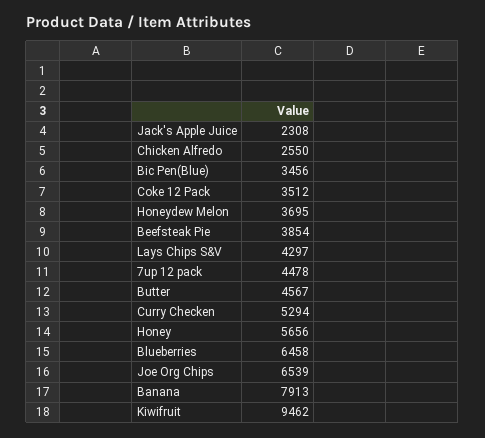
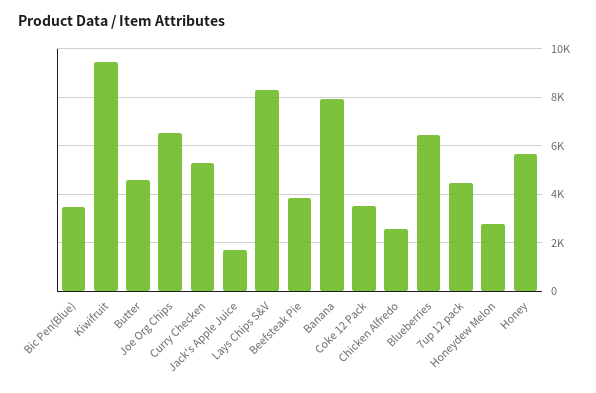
  {
-   "Jack's Apple Juice": 2308,
+   "Jack's Apple Juice": 1750,
    "Chicken Alfredo": 2550,
    "Bic Pen(Blue)": 3456,
    "Coke 12 Pack": 3512,
-   "Honeydew Melon": 3695,
+   "Honeydew Melon": 2750,
    "Beefsteak Pie": 3854,
-   "Lays Chips S&V": 4297,
+   "Lays Chips S&V": 8250,
    "7up 12 pack": 4478,
    "Butter": 4567,
    "Curry Checken": 5294,
    "Honey": 5656,
    "Blueberries": 6458,
    "Joe Org Chips": 6539,
    "Banana": 7913,
    "Kiwifruit": 9462
  }

